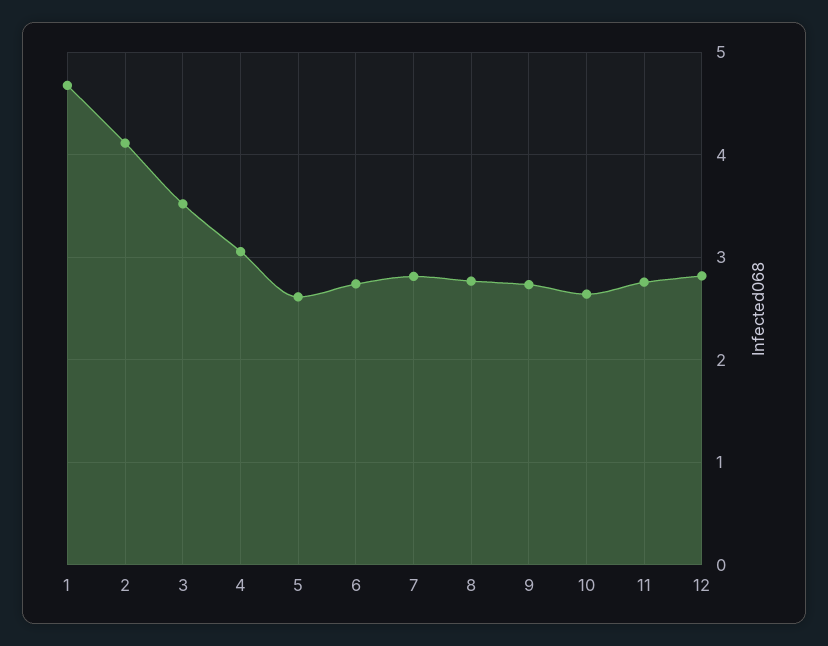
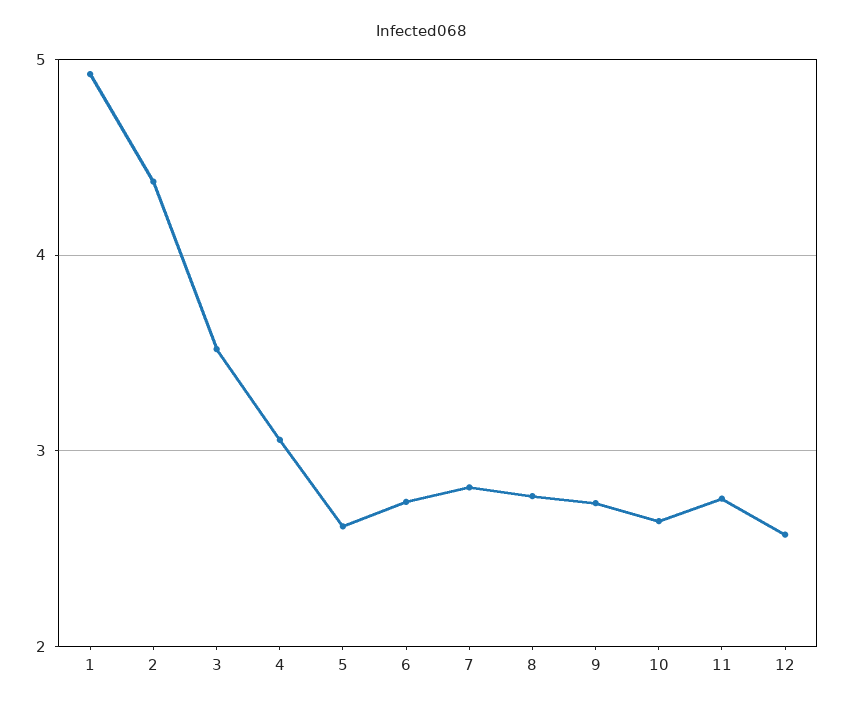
  {
-   "1": 4.7,
+   "1": 4.9,
-   "2": 4.1,
+   "2": 4.4,
    "3": 3.5,
    "4": 3.1,
    "5": 2.6,
    "6": 2.7,
    "7": 2.8,
    "8": 2.8,
    "9": 2.7,
    "10": 2.6,
    "11": 2.8,
-   "12": 2.8
+   "12": 2.6
  }

